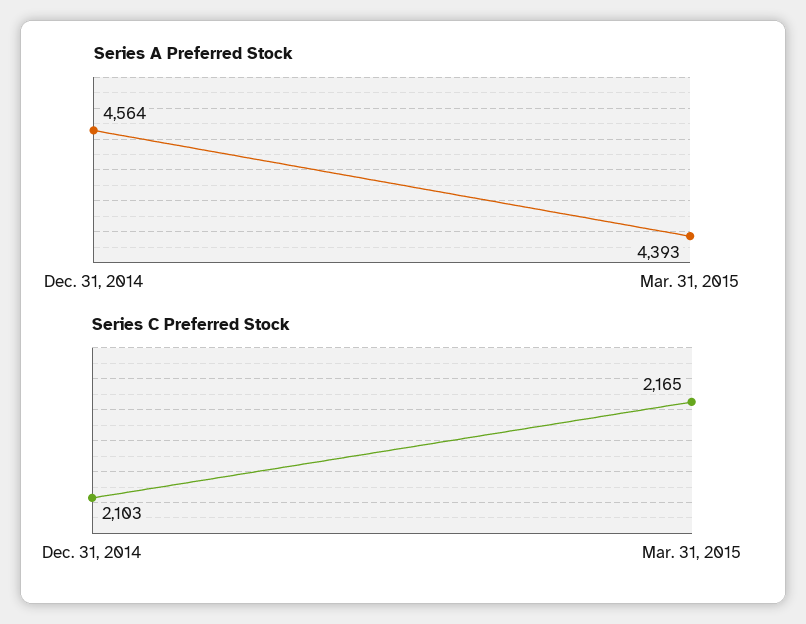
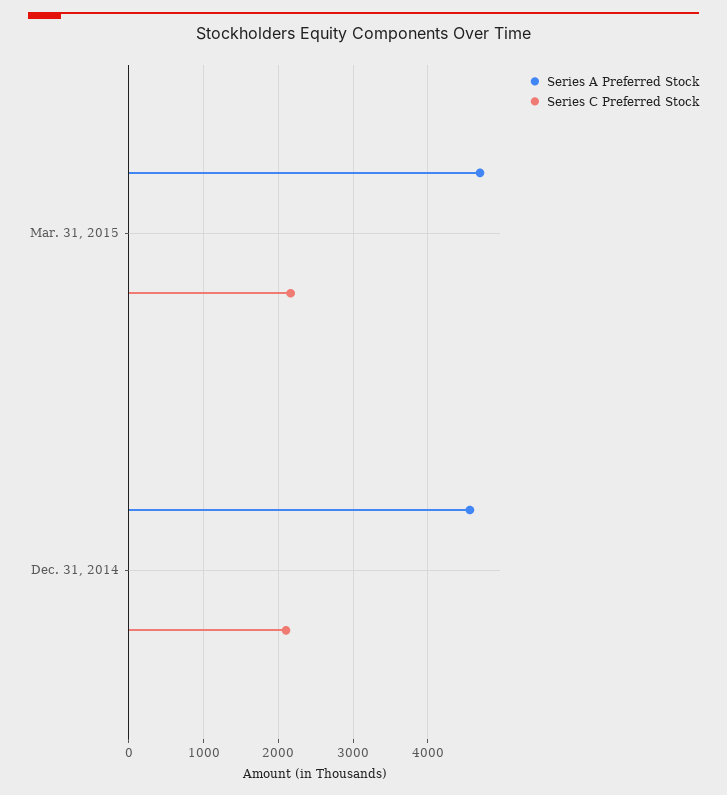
  {
    "Series A Preferred Stock": {
      "Dec. 31, 2014": 4564,
-     "Mar. 31, 2015": 4393
+     "Mar. 31, 2015": 4700
    },
    "Series C Preferred Stock": {
      "Dec. 31, 2014": 2103,
      "Mar. 31, 2015": 2165
    }
  }

